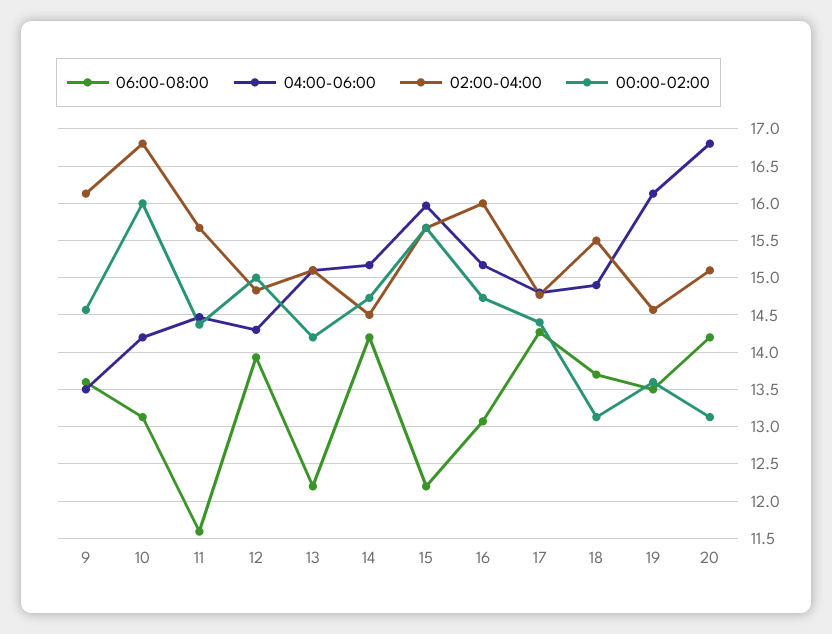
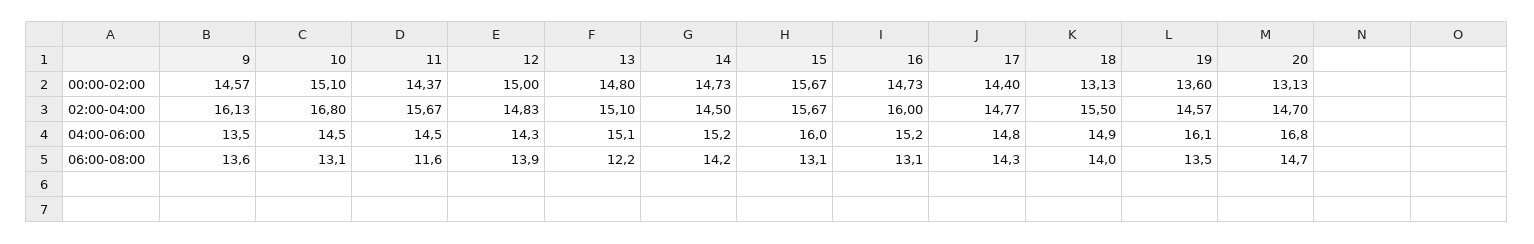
  {
    "06:00-08:00": {
      "9": 13.6,
      "10": 13.1,
      "11": 11.6,
      "12": 13.9,
      "13": 12.2,
      "14": 14.2,
-     "15": 12.2,
+     "15": 13.1,
      "16": 13.1,
      "17": 14.3,
-     "18": 13.7,
+     "18": 14,
      "19": 13.5,
-     "20": 14.2
+     "20": 14.7
    },
    "04:00-06:00": {
      "9": 13.5,
-     "10": 14.2,
+     "10": 14.5,
      "11": 14.5,
      "12": 14.3,
      "13": 15.1,
      "14": 15.2,
      "15": 16,
      "16": 15.2,
      "17": 14.8,
      "18": 14.9,
      "19": 16.1,
      "20": 16.8
    },
    "02:00-04:00": {
      "9": 16.13,
      "10": 16.8,
      "11": 15.67,
      "12": 14.83,
      "13": 15.1,
      "14": 14.5,
      "15": 15.67,
      "16": 16,
      "17": 14.77,
      "18": 15.5,
      "19": 14.57,
-     "20": 15.1
+     "20": 14.7
    },
    "00:00-02:00": {
      "9": 14.57,
-     "10": 16,
+     "10": 15.1,
      "11": 14.37,
      "12": 15,
-     "13": 14.2,
+     "13": 14.8,
      "14": 14.73,
      "15": 15.67,
      "16": 14.73,
      "17": 14.4,
      "18": 13.13,
      "19": 13.6,
      "20": 13.13
    }
  }

